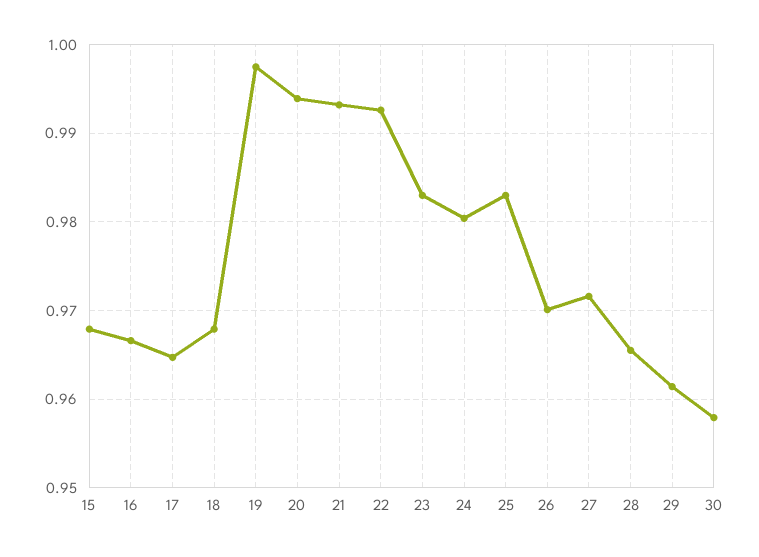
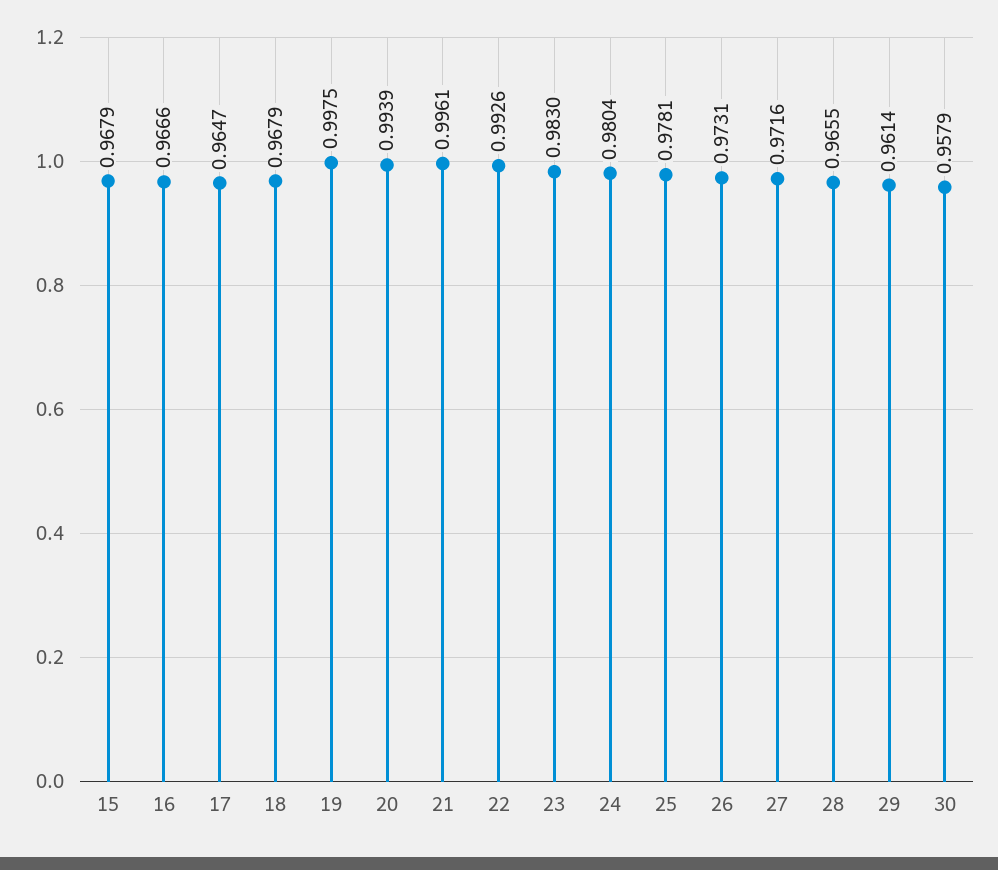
  {
    "15": 0.9679,
    "16": 0.9666,
    "17": 0.9647,
    "18": 0.9679,
    "19": 0.9975,
    "20": 0.9939,
-   "21": 0.993,
+   "21": 0.9961,
    "22": 0.9926,
    "23": 0.983,
    "24": 0.9804,
-   "25": 0.983,
+   "25": 0.9781,
-   "26": 0.97,
+   "26": 0.9731,
    "27": 0.9716,
    "28": 0.9655,
    "29": 0.9614,
    "30": 0.9579
  }

